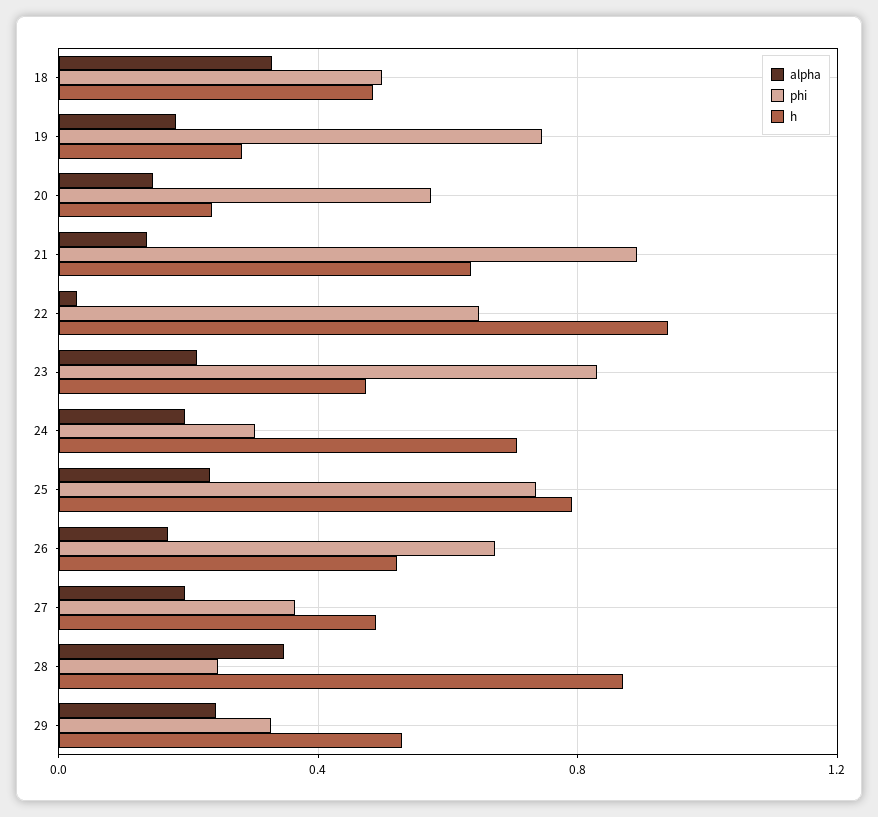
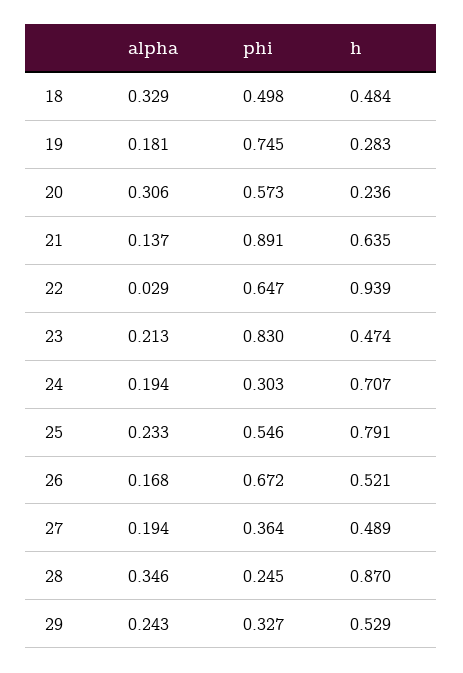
  {
    "alpha": {
      "18": 0.329,
      "19": 0.181,
-     "20": 0.15,
+     "20": 0.306,
      "21": 0.137,
      "22": 0.029,
      "23": 0.213,
      "24": 0.194,
      "25": 0.233,
      "26": 0.168,
      "27": 0.194,
      "28": 0.346,
      "29": 0.243
    },
    "phi": {
      "18": 0.498,
      "19": 0.745,
      "20": 0.573,
      "21": 0.891,
      "22": 0.647,
      "23": 0.83,
      "24": 0.303,
-     "25": 0.75,
+     "25": 0.546,
      "26": 0.672,
      "27": 0.364,
      "28": 0.245,
      "29": 0.327
    },
    "h": {
      "18": 0.484,
      "19": 0.283,
      "20": 0.236,
      "21": 0.635,
      "22": 0.939,
      "23": 0.474,
      "24": 0.707,
      "25": 0.791,
      "26": 0.521,
      "27": 0.489,
      "28": 0.87,
      "29": 0.529
    }
  }

